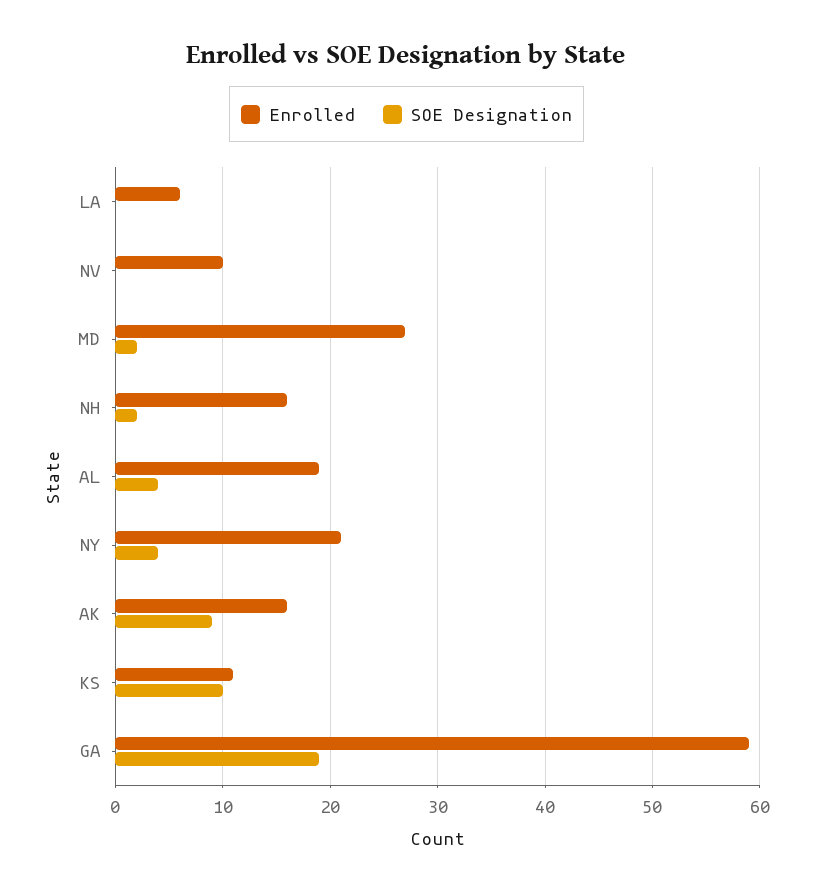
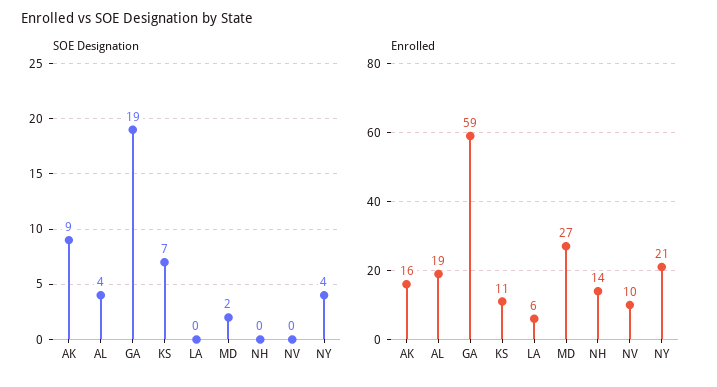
  {
    "Enrolled": {
      "LA": 6,
      "NV": 10,
      "MD": 27,
-     "NH": 16,
+     "NH": 14,
      "AL": 19,
      "NY": 21,
      "AK": 16,
      "KS": 11,
      "GA": 59
    },
    "SOE Designation": {
      "LA": 0,
      "NV": 0,
      "MD": 2,
-     "NH": 2,
+     "NH": 0,
      "AL": 4,
      "NY": 4,
      "AK": 9,
-     "KS": 10,
+     "KS": 7,
      "GA": 19
    }
  }

